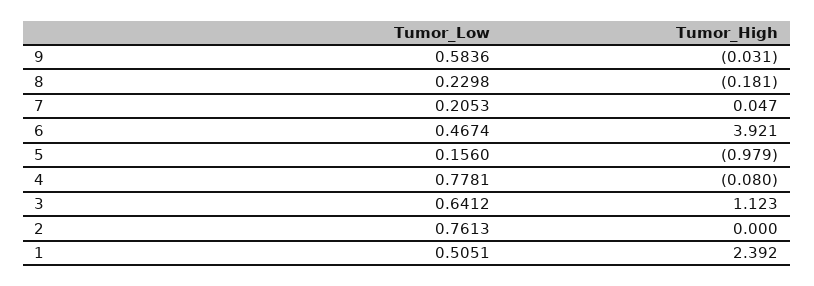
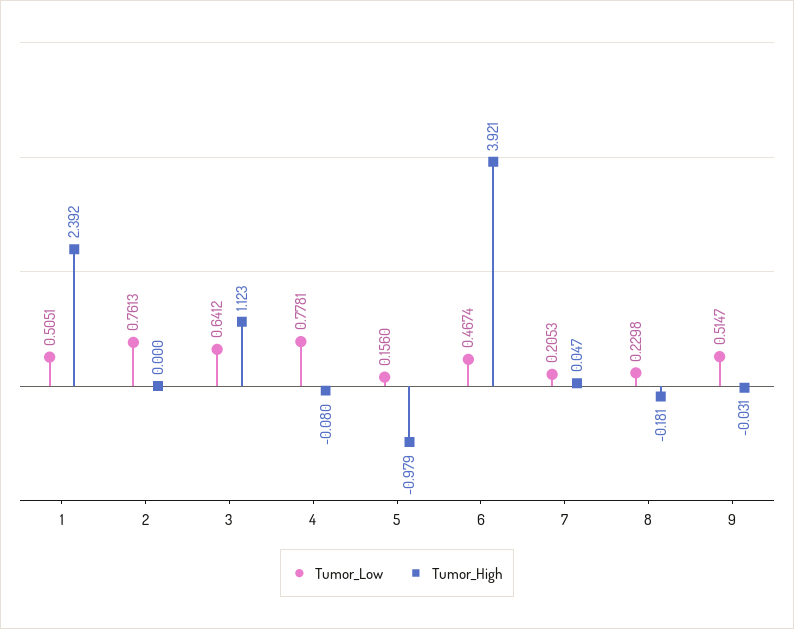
  {
    "Tumor_Low": {
-     "9": 0.5836,
+     "9": 0.5147,
      "8": 0.2298,
      "7": 0.2053,
      "6": 0.4674,
      "5": 0.156,
      "4": 0.7781,
      "3": 0.6412,
      "2": 0.7613,
      "1": 0.5051
    },
    "Tumor_High": {
      "9": -0.031,
      "8": -0.181,
      "7": 0.047,
      "6": 3.921,
      "5": -0.979,
      "4": -0.08,
      "3": 1.123,
      "2": 0,
      "1": 2.392
    }
  }

